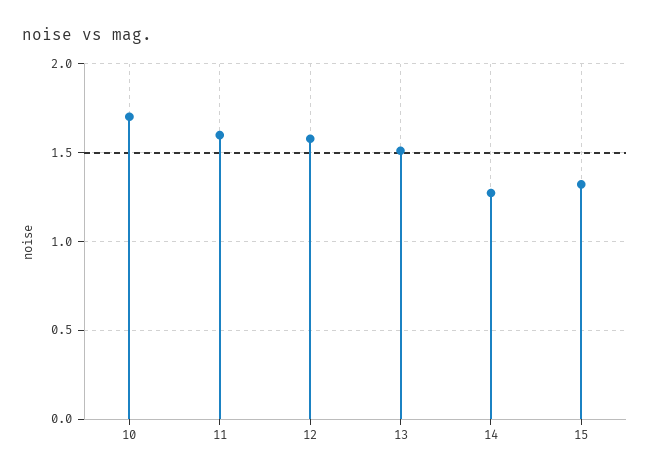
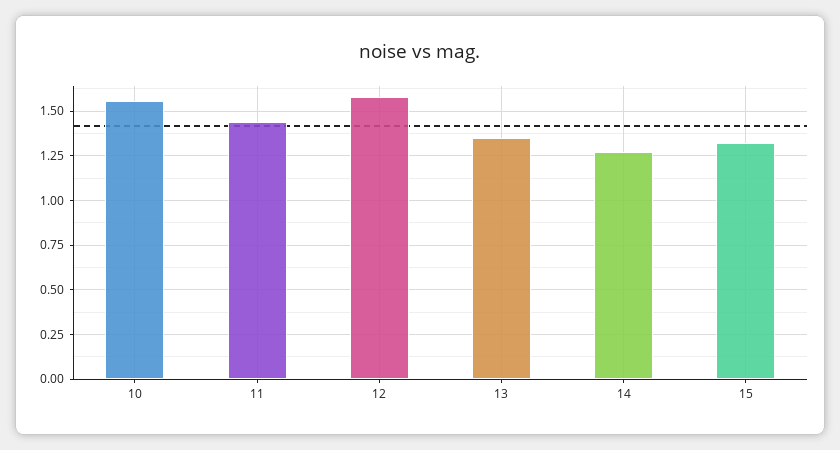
  {
-   "10": 1.7,
+   "10": 1.55,
-   "11": 1.6,
+   "11": 1.45,
    "12": 1.6,
-   "13": 1.5,
+   "13": 1.35,
    "14": 1.25,
    "15": 1.3
  }

